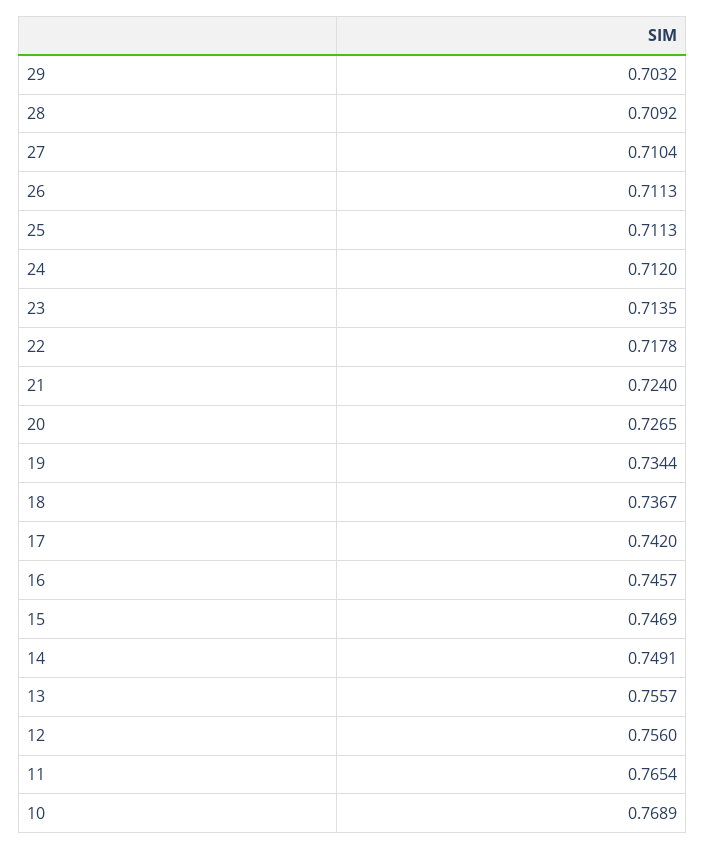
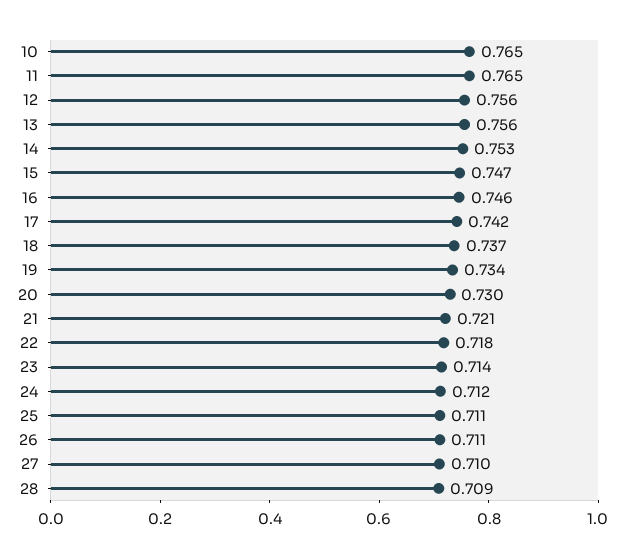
  {
-   "29": 0.7032,
    "28": 0.7092,
    "27": 0.7104,
    "26": 0.7113,
    "25": 0.7113,
    "24": 0.712,
    "23": 0.7135,
    "22": 0.7178,
-   "21": 0.724,
+   "21": 0.721,
-   "20": 0.7265,
+   "20": 0.73,
    "19": 0.7344,
    "18": 0.7367,
    "17": 0.742,
    "16": 0.7457,
    "15": 0.7469,
-   "14": 0.7491,
+   "14": 0.753,
    "13": 0.7557,
    "12": 0.756,
    "11": 0.7654,
-   "10": 0.7689
+   "10": 0.765
  }

